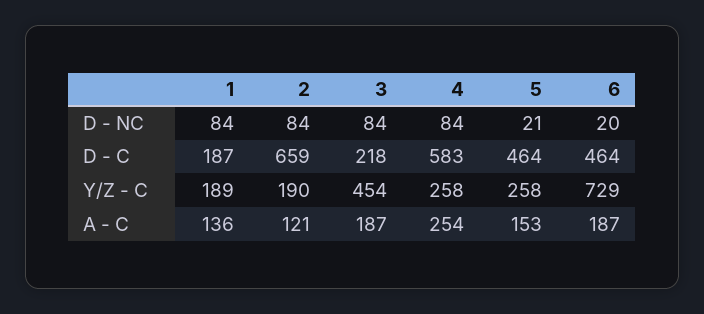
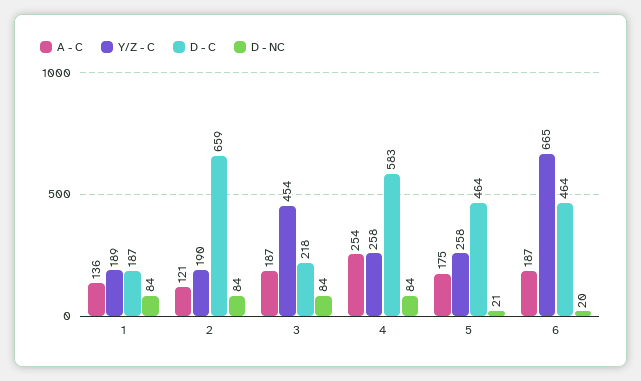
  {
    "D - NC": {
      "1": 84,
      "2": 84,
      "3": 84,
      "4": 84,
      "5": 21,
      "6": 20
    },
    "D - C": {
      "1": 187,
      "2": 659,
      "3": 218,
      "4": 583,
      "5": 464,
      "6": 464
    },
    "Y/Z - C": {
      "1": 189,
      "2": 190,
      "3": 454,
      "4": 258,
      "5": 258,
-     "6": 729
+     "6": 665
    },
    "A - C": {
      "1": 136,
      "2": 121,
      "3": 187,
      "4": 254,
-     "5": 153,
+     "5": 175,
      "6": 187
    }
  }

